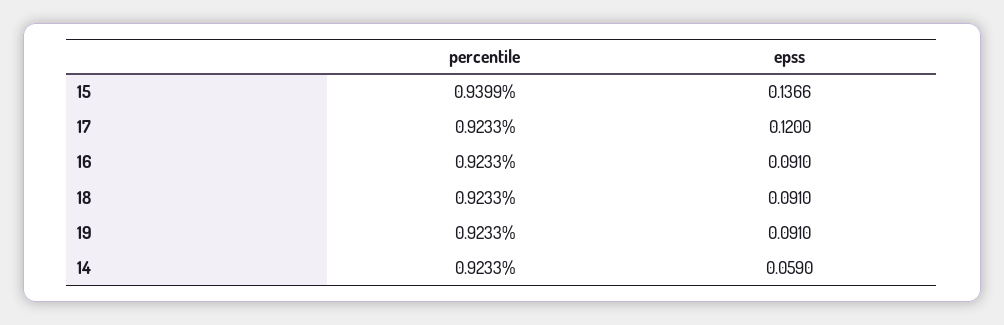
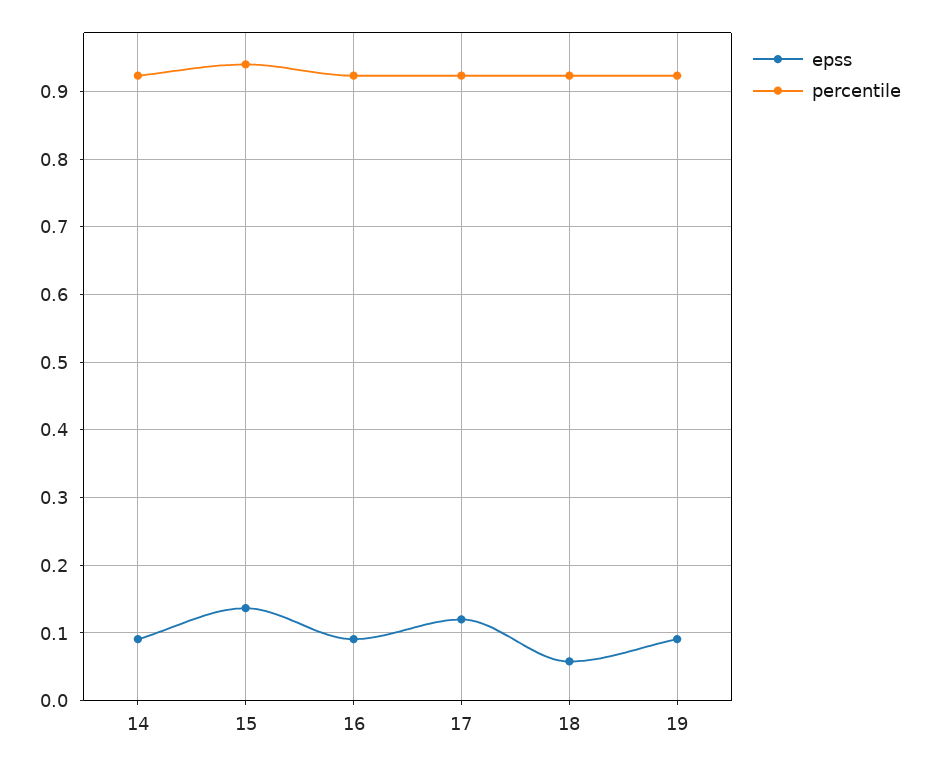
  {
    "percentile": {
      "15": 0.9399,
      "17": 0.9233,
      "16": 0.9233,
      "18": 0.9233,
      "19": 0.9233,
      "14": 0.9233
    },
    "epss": {
      "15": 0.1366,
      "17": 0.12,
      "16": 0.091,
-     "18": 0.091,
+     "18": 0.06,
      "19": 0.091,
-     "14": 0.059
+     "14": 0.09
    }
  }

